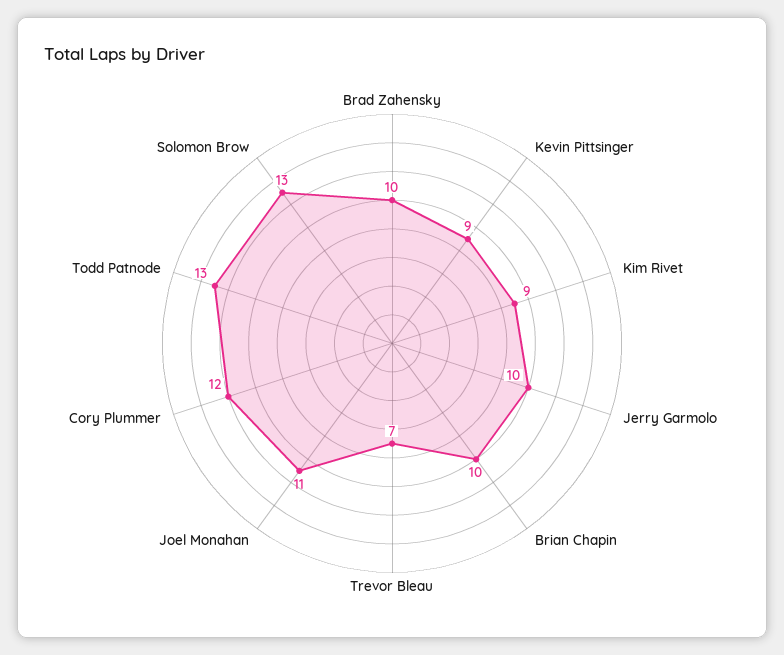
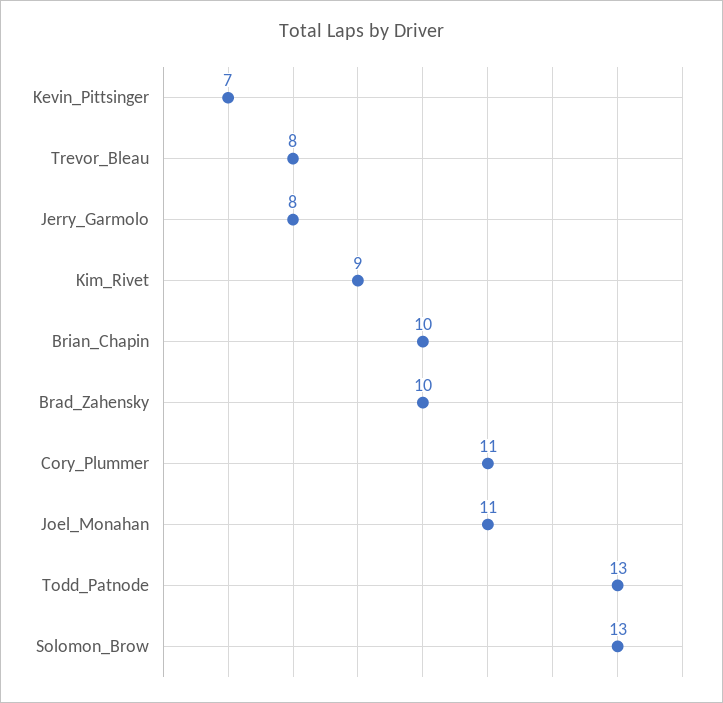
  {
    "Brad Zahensky": 10,
-   "Kevin Pittsinger": 9,
+   "Kevin Pittsinger": 7,
    "Kim Rivet": 9,
-   "Jerry Garmolo": 10,
+   "Jerry Garmolo": 8,
    "Brian Chapin": 10,
-   "Trevor Bleau": 7,
+   "Trevor Bleau": 8,
    "Joel Monahan": 11,
-   "Cory Plummer": 12,
+   "Cory Plummer": 11,
    "Todd Patnode": 13,
    "Solomon Brow": 13
  }

